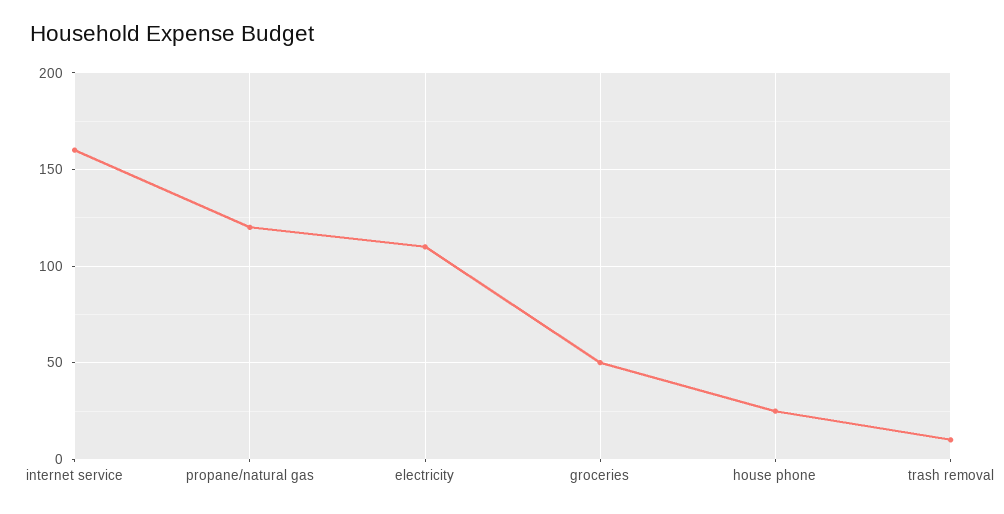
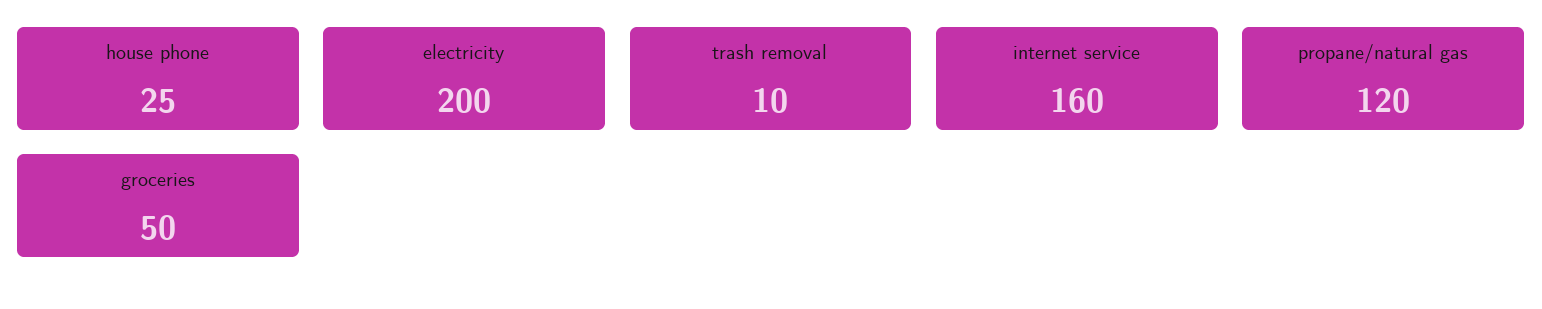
  {
    "internet service": 160,
    "propane/natural gas": 120,
-   "electricity": 110,
+   "electricity": 200,
    "groceries": 50,
    "house phone": 25,
    "trash removal": 10
  }

